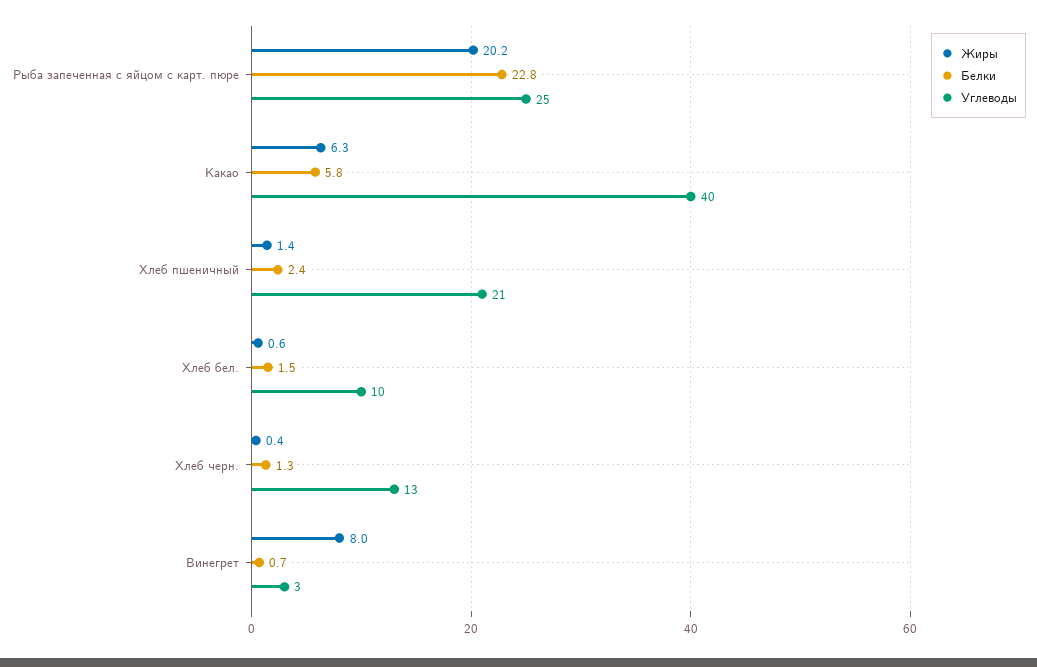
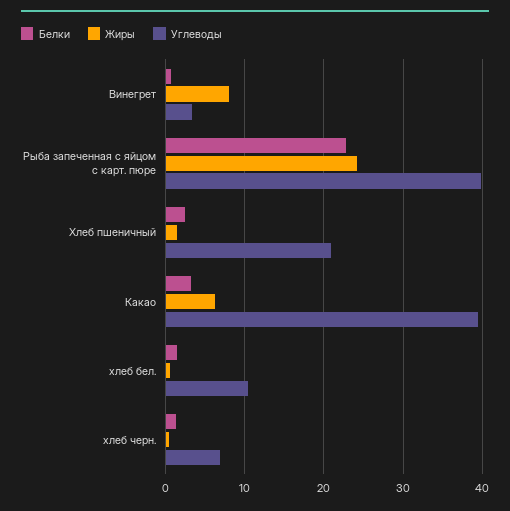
  {
    "Жиры": {
-     "Рыба запеченная с яйцом с карт. пюре": 20.2,
+     "Рыба запеченная с яйцом с карт. пюре": 24,
      "Какао": 6.3,
      "Хлеб пшеничный": 1.4,
      "Хлеб бел.": 0.6,
      "Хлеб черн.": 0.4,
      "Винегрет": 8
    },
    "Белки": {
      "Рыба запеченная с яйцом с карт. пюре": 22.8,
-     "Какао": 5.8,
+     "Какао": 3,
      "Хлеб пшеничный": 2.4,
      "Хлеб бел.": 1.5,
      "Хлеб черн.": 1.3,
      "Винегрет": 0.7
    },
    "Углеводы": {
-     "Рыба запеченная с яйцом с карт. пюре": 25,
+     "Рыба запеченная с яйцом с карт. пюре": 40,
      "Какао": 40,
      "Хлеб пшеничный": 21,
      "Хлеб бел.": 10,
-     "Хлеб черн.": 13,
+     "Хлеб черн.": 7,
      "Винегрет": 3
    }
  }

